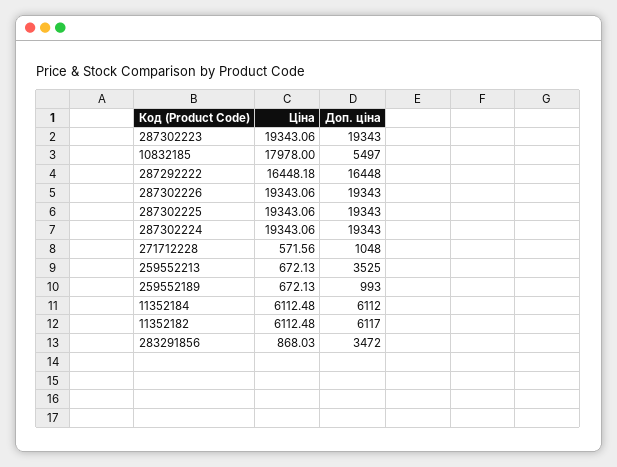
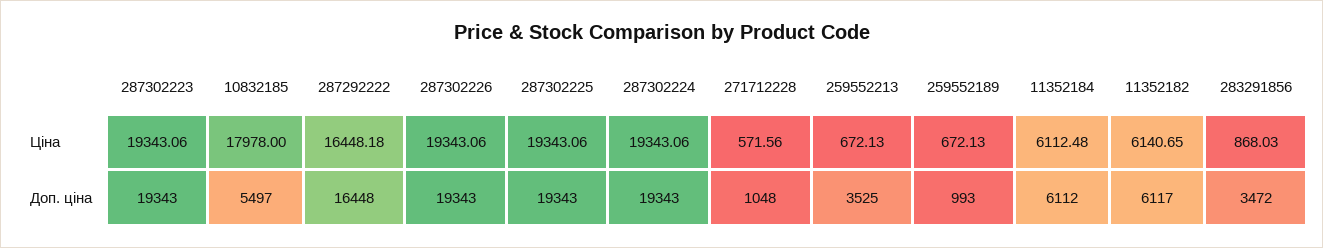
  {
    "Ціна": {
      "287302223": 19343.06,
      "10832185": 17978,
      "287292222": 16448.18,
      "287302226": 19343.06,
      "287302225": 19343.06,
      "287302224": 19343.06,
      "271712228": 571.56,
      "259552213": 672.13,
      "259552189": 672.13,
      "11352184": 6112.48,
-     "11352182": 6112.48,
+     "11352182": 6140.65,
      "283291856": 868.03
    },
    "Доп. ціна": {
      "287302223": 19343,
      "10832185": 5497,
      "287292222": 16448,
      "287302226": 19343,
      "287302225": 19343,
      "287302224": 19343,
      "271712228": 1048,
      "259552213": 3525,
      "259552189": 993,
      "11352184": 6112,
      "11352182": 6117,
      "283291856": 3472
    }
  }

